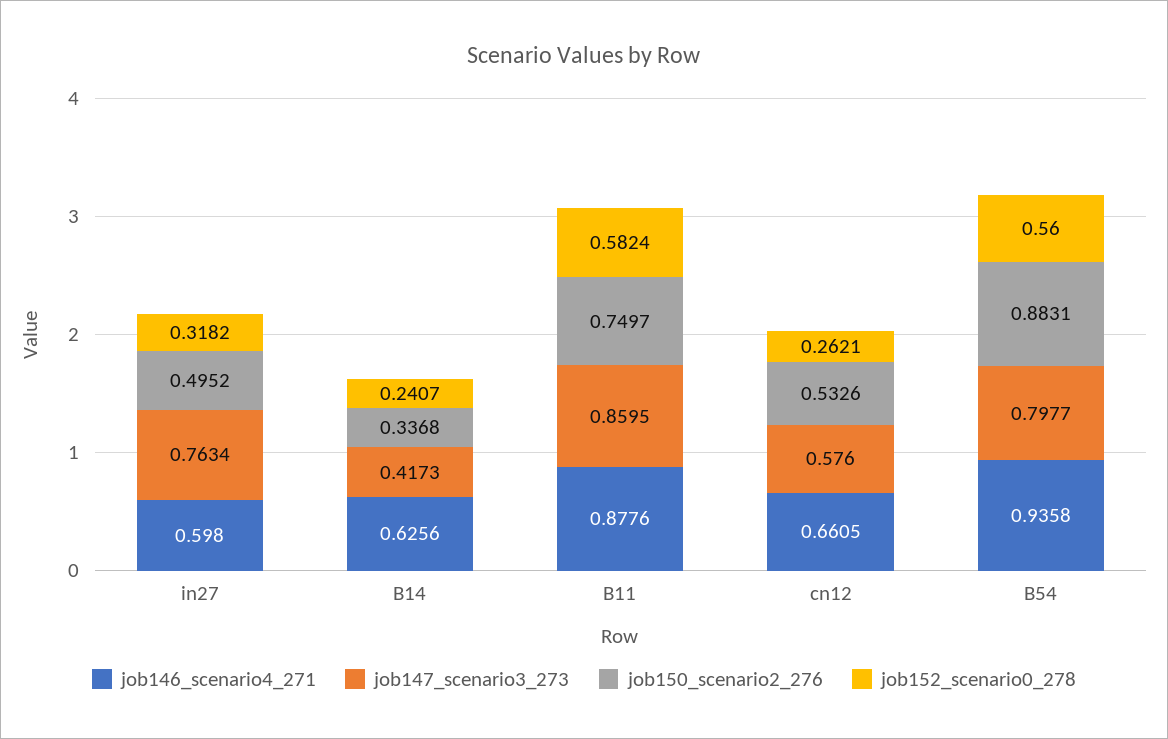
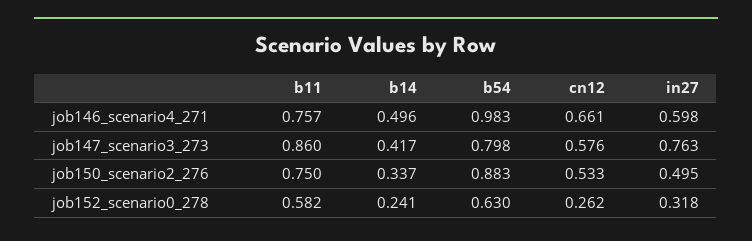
  {
    "job146_scenario4_271": {
      "in27": 0.598,
-     "B14": 0.6256,
+     "B14": 0.496,
-     "B11": 0.8776,
+     "B11": 0.757,
      "cn12": 0.6605,
-     "B54": 0.9358
+     "B54": 0.983
    },
    "job147_scenario3_273": {
      "in27": 0.7634,
      "B14": 0.4173,
      "B11": 0.8595,
      "cn12": 0.576,
      "B54": 0.7977
    },
    "job150_scenario2_276": {
      "in27": 0.4952,
      "B14": 0.3368,
      "B11": 0.7497,
      "cn12": 0.5326,
      "B54": 0.8831
    },
    "job152_scenario0_278": {
      "in27": 0.3182,
      "B14": 0.2407,
      "B11": 0.5824,
      "cn12": 0.2621,
-     "B54": 0.56
+     "B54": 0.63
    }
  }

